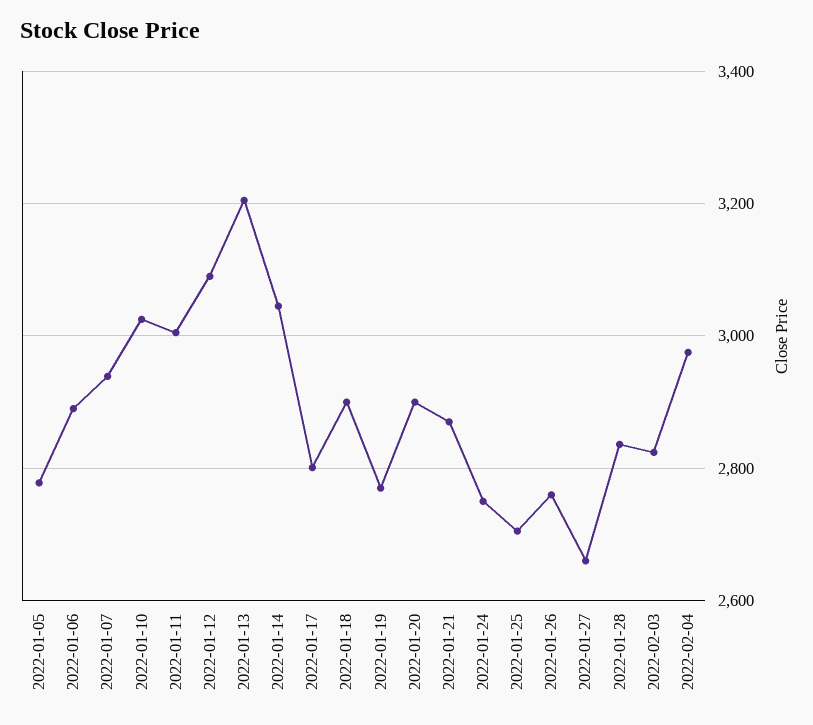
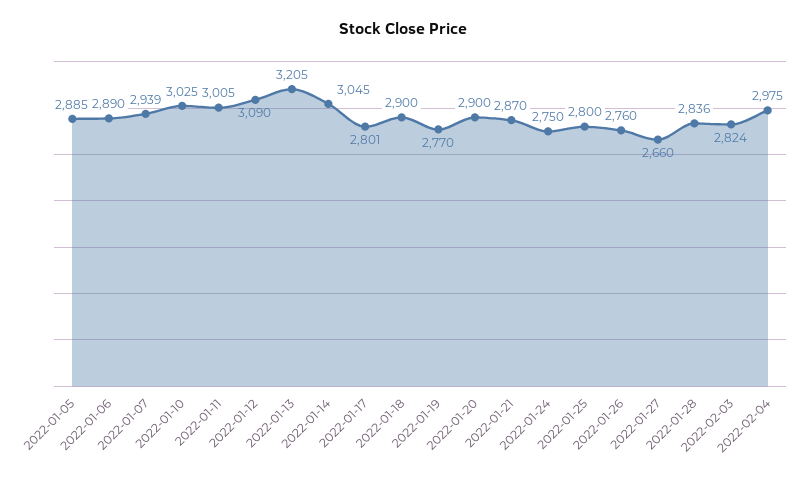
  {
-   "2022-01-05": 2780,
+   "2022-01-05": 2885,
    "2022-01-06": 2890,
    "2022-01-07": 2939,
    "2022-01-10": 3025,
    "2022-01-11": 3005,
    "2022-01-12": 3090,
    "2022-01-13": 3205,
    "2022-01-14": 3045,
    "2022-01-17": 2801,
    "2022-01-18": 2900,
    "2022-01-19": 2770,
    "2022-01-20": 2900,
    "2022-01-21": 2870,
    "2022-01-24": 2750,
-   "2022-01-25": 2700,
+   "2022-01-25": 2800,
    "2022-01-26": 2760,
    "2022-01-27": 2660,
    "2022-01-28": 2836,
    "2022-02-03": 2824,
    "2022-02-04": 2975
  }

